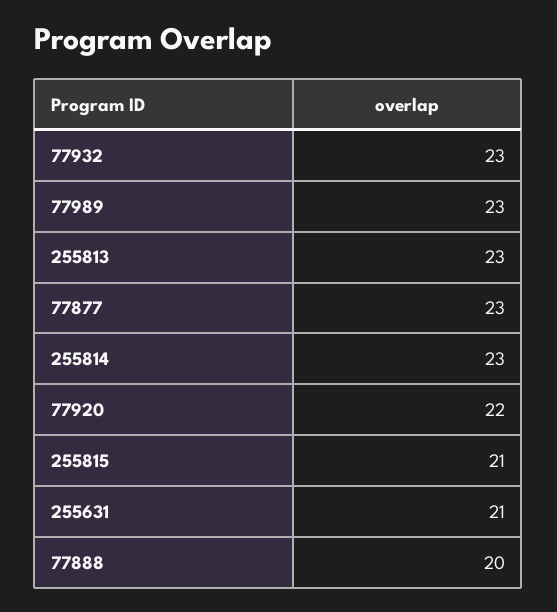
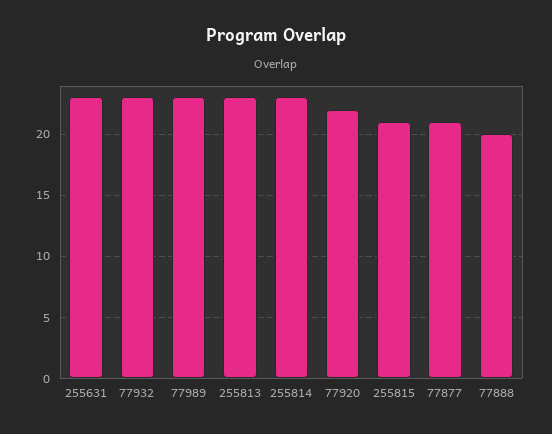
  {
    "77932": 23,
    "77989": 23,
    "255813": 23,
-   "77877": 23,
+   "77877": 21,
    "255814": 23,
    "77920": 22,
    "255815": 21,
-   "255631": 21,
+   "255631": 23,
    "77888": 20
  }

